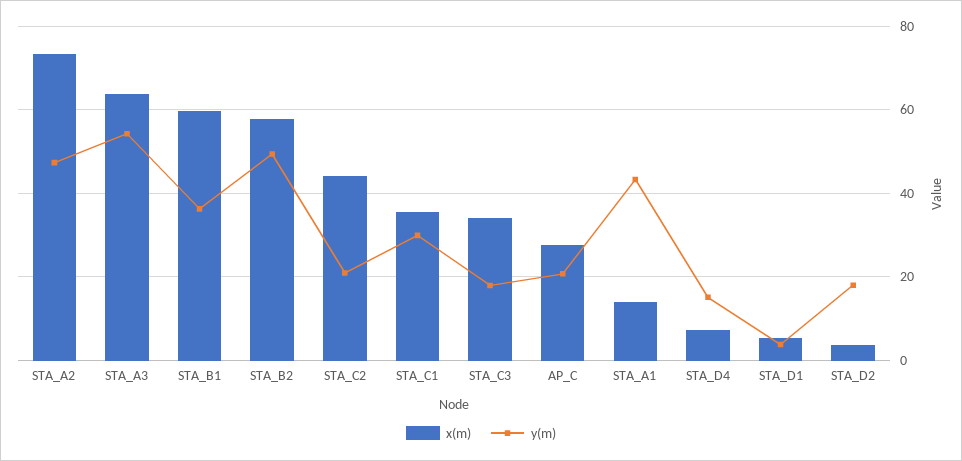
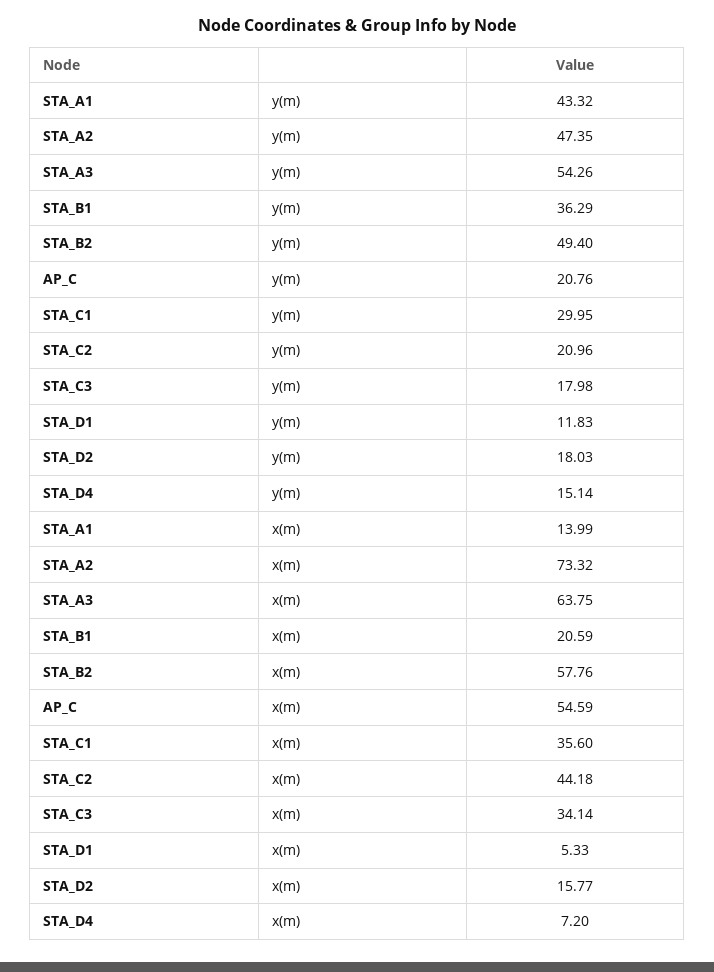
  {
    "x(m)": {
      "STA_A2": 73.32,
      "STA_A3": 63.75,
-     "STA_B1": 60,
+     "STA_B1": 20.59,
      "STA_B2": 57.76,
      "STA_C2": 44.18,
      "STA_C1": 35.6,
      "STA_C3": 34.14,
-     "AP_C": 28,
+     "AP_C": 54.59,
      "STA_A1": 13.99,
      "STA_D4": 7.2,
      "STA_D1": 5.33,
-     "STA_D2": 4
+     "STA_D2": 15.77
    },
    "y(m)": {
      "STA_A2": 47.35,
      "STA_A3": 54.26,
      "STA_B1": 36.29,
      "STA_B2": 49.4,
      "STA_C2": 20.96,
      "STA_C1": 29.95,
      "STA_C3": 17.98,
      "AP_C": 20.76,
      "STA_A1": 43.32,
      "STA_D4": 15.14,
-     "STA_D1": 4,
+     "STA_D1": 11.83,
      "STA_D2": 18.03
    }
  }

